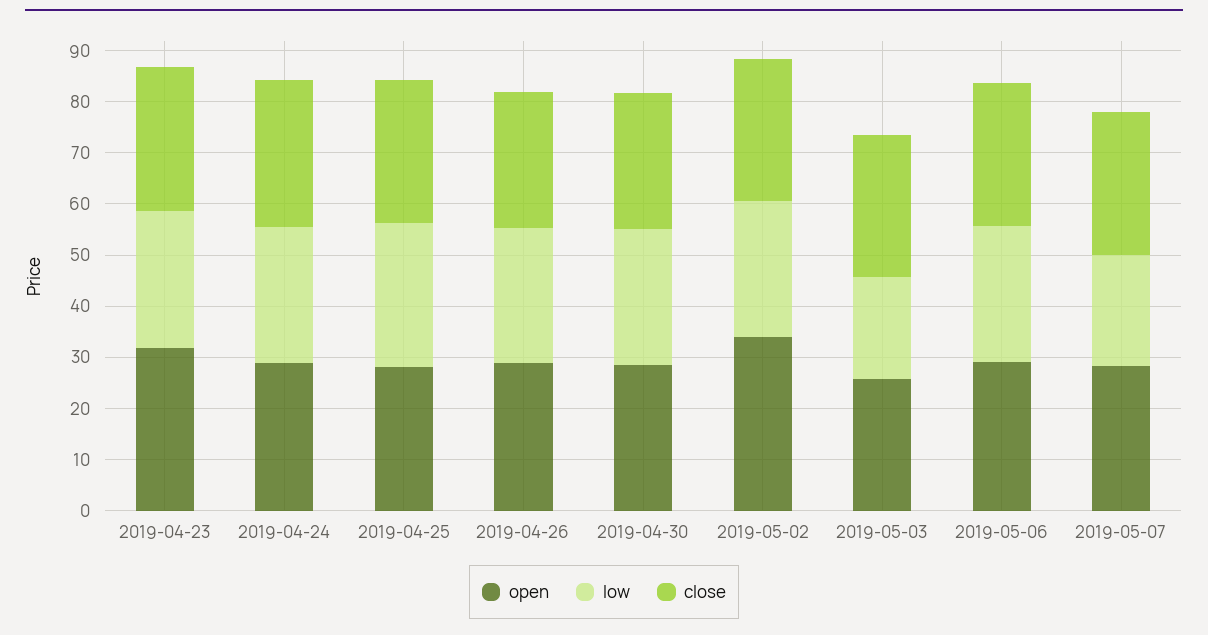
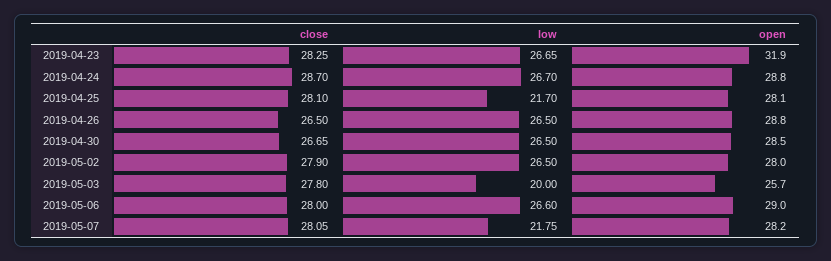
  {
    "open": {
      "2019-04-23": 31.9,
      "2019-04-24": 28.8,
      "2019-04-25": 28.1,
      "2019-04-26": 28.8,
      "2019-04-30": 28.5,
-     "2019-05-02": 34,
+     "2019-05-02": 28,
      "2019-05-03": 25.7,
      "2019-05-06": 29,
      "2019-05-07": 28.2
    },
    "low": {
      "2019-04-23": 26.65,
      "2019-04-24": 26.7,
-     "2019-04-25": 28,
+     "2019-04-25": 21.7,
      "2019-04-26": 26.5,
      "2019-04-30": 26.5,
      "2019-05-02": 26.5,
      "2019-05-03": 20,
      "2019-05-06": 26.6,
      "2019-05-07": 21.75
    },
    "close": {
      "2019-04-23": 28.25,
      "2019-04-24": 28.7,
      "2019-04-25": 28.1,
      "2019-04-26": 26.5,
      "2019-04-30": 26.65,
      "2019-05-02": 27.9,
      "2019-05-03": 27.8,
      "2019-05-06": 28,
      "2019-05-07": 28.05
    }
  }

